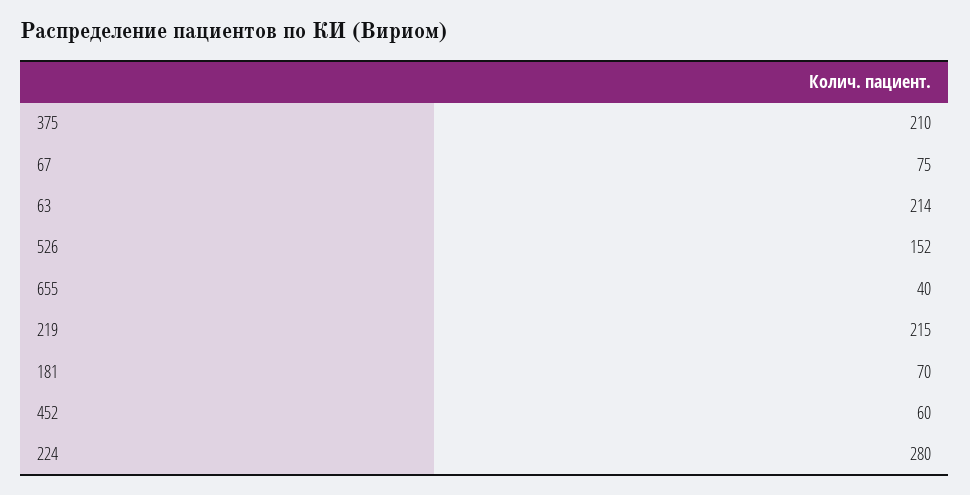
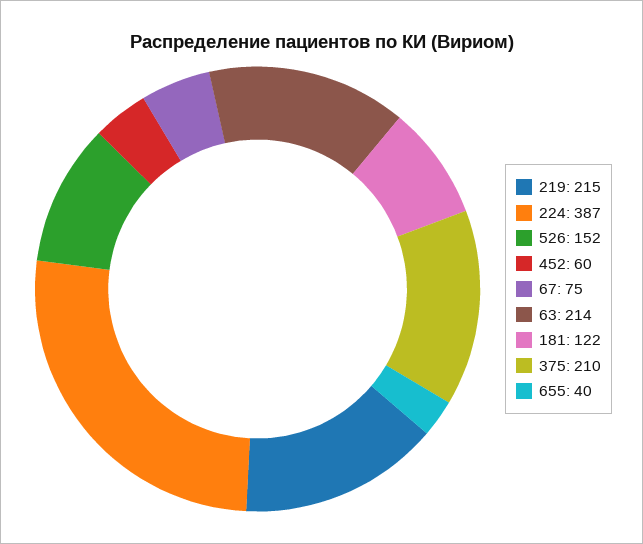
  {
    "375": 210,
    "67": 75,
    "63": 214,
    "526": 152,
    "655": 40,
    "219": 215,
-   "181": 70,
+   "181": 122,
    "452": 60,
-   "224": 280
+   "224": 387
  }

